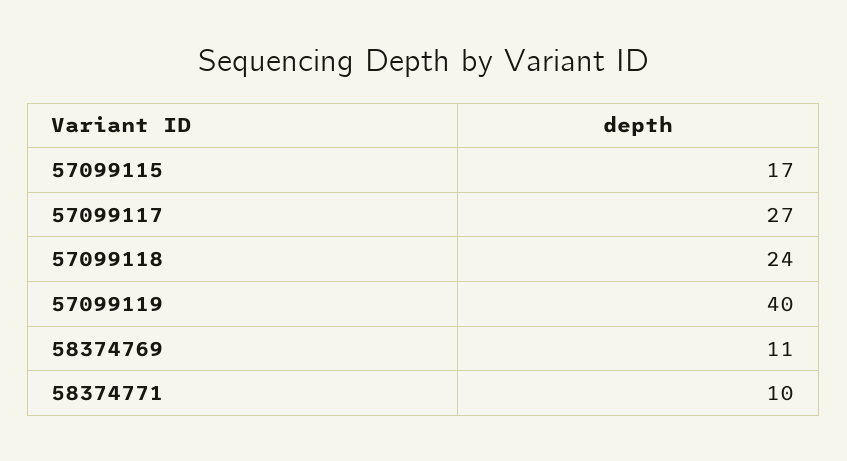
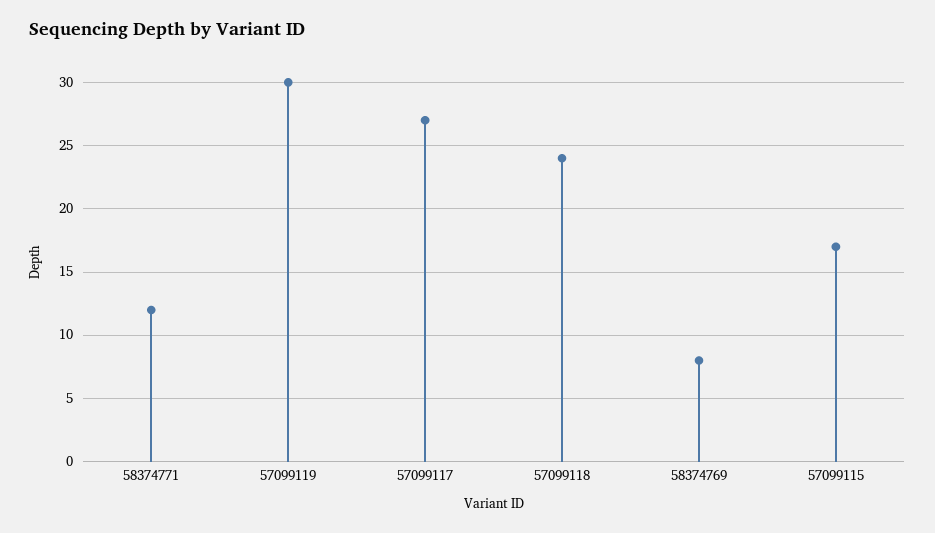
  {
    "57099115": 17,
    "57099117": 27,
    "57099118": 24,
-   "57099119": 40,
+   "57099119": 30,
-   "58374769": 11,
+   "58374769": 8,
-   "58374771": 10
+   "58374771": 12
  }

